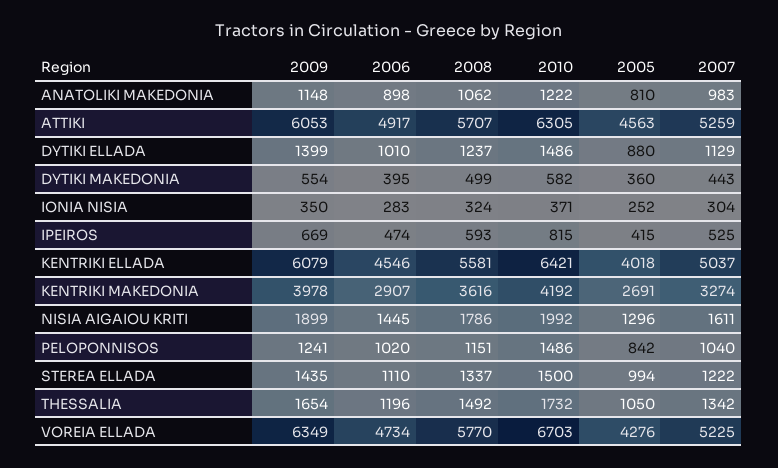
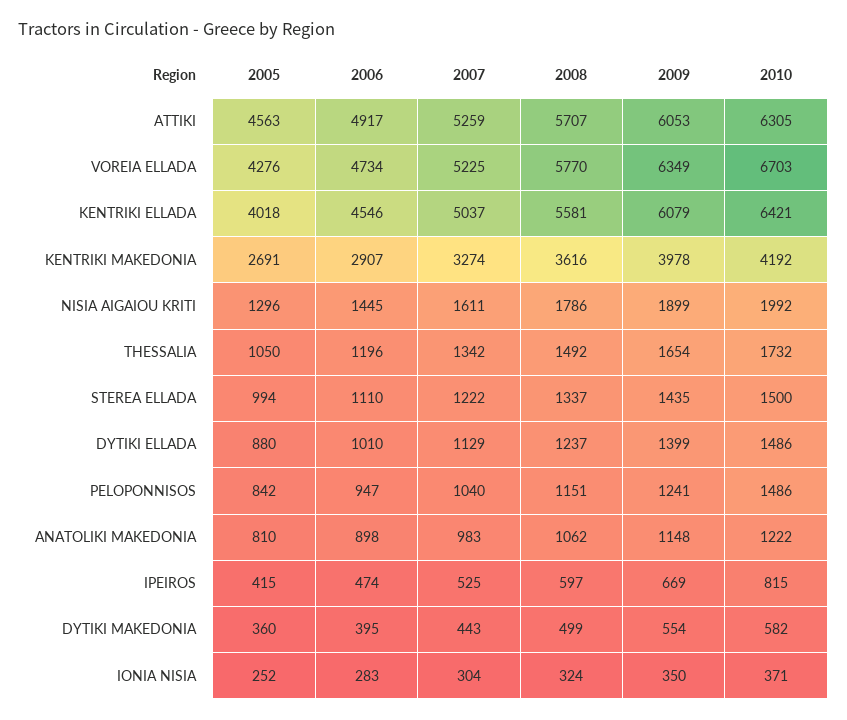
  {
    "2009": {
      "ANATOLIKI MAKEDONIA": 1148,
      "ATTIKI": 6053,
      "DYTIKI ELLADA": 1399,
      "DYTIKI MAKEDONIA": 554,
      "IONIA NISIA": 350,
      "IPEIROS": 669,
      "KENTRIKI ELLADA": 6079,
      "KENTRIKI MAKEDONIA": 3978,
      "NISIA AIGAIOU KRITI": 1899,
      "PELOPONNISOS": 1241,
      "STEREA ELLADA": 1435,
      "THESSALIA": 1654,
      "VOREIA ELLADA": 6349
    },
    "2006": {
      "ANATOLIKI MAKEDONIA": 898,
      "ATTIKI": 4917,
      "DYTIKI ELLADA": 1010,
      "DYTIKI MAKEDONIA": 395,
      "IONIA NISIA": 283,
      "IPEIROS": 474,
      "KENTRIKI ELLADA": 4546,
      "KENTRIKI MAKEDONIA": 2907,
      "NISIA AIGAIOU KRITI": 1445,
-     "PELOPONNISOS": 1020,
+     "PELOPONNISOS": 947,
      "STEREA ELLADA": 1110,
      "THESSALIA": 1196,
      "VOREIA ELLADA": 4734
    },
    "2008": {
      "ANATOLIKI MAKEDONIA": 1062,
      "ATTIKI": 5707,
      "DYTIKI ELLADA": 1237,
      "DYTIKI MAKEDONIA": 499,
      "IONIA NISIA": 324,
-     "IPEIROS": 593,
+     "IPEIROS": 597,
      "KENTRIKI ELLADA": 5581,
      "KENTRIKI MAKEDONIA": 3616,
      "NISIA AIGAIOU KRITI": 1786,
      "PELOPONNISOS": 1151,
      "STEREA ELLADA": 1337,
      "THESSALIA": 1492,
      "VOREIA ELLADA": 5770
    },
    "2010": {
      "ANATOLIKI MAKEDONIA": 1222,
      "ATTIKI": 6305,
      "DYTIKI ELLADA": 1486,
      "DYTIKI MAKEDONIA": 582,
      "IONIA NISIA": 371,
      "IPEIROS": 815,
      "KENTRIKI ELLADA": 6421,
      "KENTRIKI MAKEDONIA": 4192,
      "NISIA AIGAIOU KRITI": 1992,
      "PELOPONNISOS": 1486,
      "STEREA ELLADA": 1500,
      "THESSALIA": 1732,
      "VOREIA ELLADA": 6703
    },
    "2005": {
      "ANATOLIKI MAKEDONIA": 810,
      "ATTIKI": 4563,
      "DYTIKI ELLADA": 880,
      "DYTIKI MAKEDONIA": 360,
      "IONIA NISIA": 252,
      "IPEIROS": 415,
      "KENTRIKI ELLADA": 4018,
      "KENTRIKI MAKEDONIA": 2691,
      "NISIA AIGAIOU KRITI": 1296,
      "PELOPONNISOS": 842,
      "STEREA ELLADA": 994,
      "THESSALIA": 1050,
      "VOREIA ELLADA": 4276
    },
    "2007": {
      "ANATOLIKI MAKEDONIA": 983,
      "ATTIKI": 5259,
      "DYTIKI ELLADA": 1129,
      "DYTIKI MAKEDONIA": 443,
      "IONIA NISIA": 304,
      "IPEIROS": 525,
      "KENTRIKI ELLADA": 5037,
      "KENTRIKI MAKEDONIA": 3274,
      "NISIA AIGAIOU KRITI": 1611,
      "PELOPONNISOS": 1040,
      "STEREA ELLADA": 1222,
      "THESSALIA": 1342,
      "VOREIA ELLADA": 5225
    }
  }

